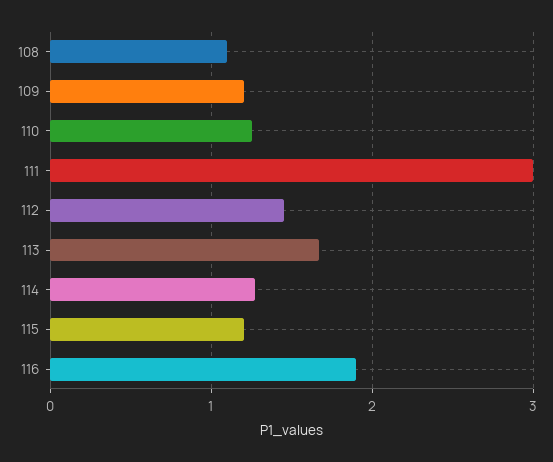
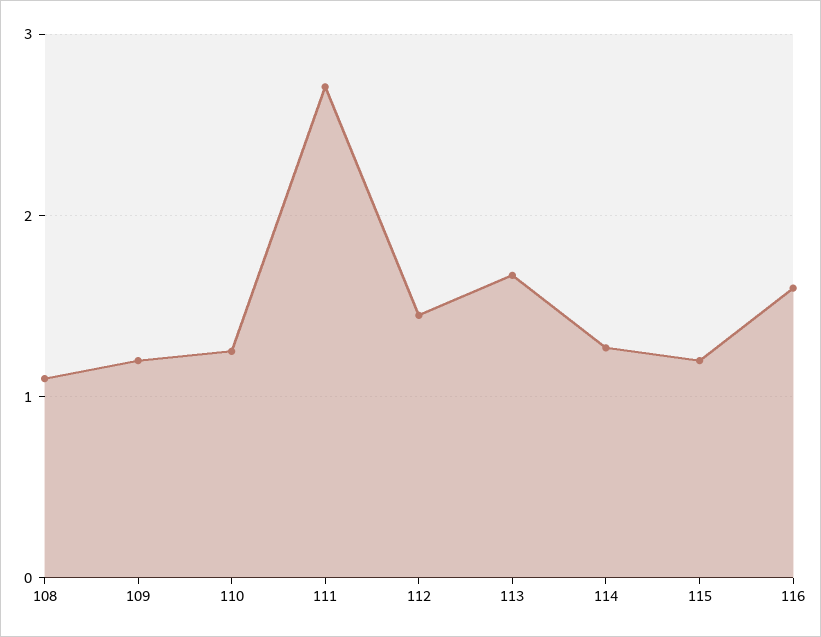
  {
    "108": 1.1,
    "109": 1.2,
    "110": 1.3,
-   "111": 3,
+   "111": 2.7,
    "112": 1.5,
    "113": 1.7,
    "114": 1.3,
    "115": 1.2,
-   "116": 1.9
+   "116": 1.6
  }

